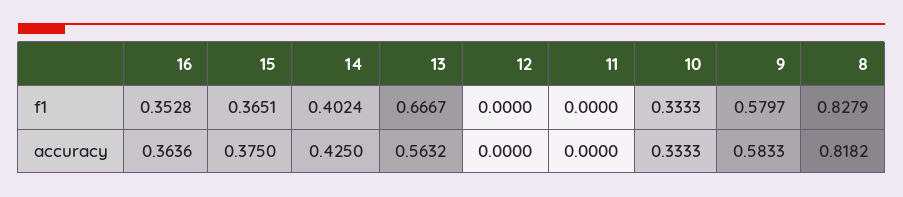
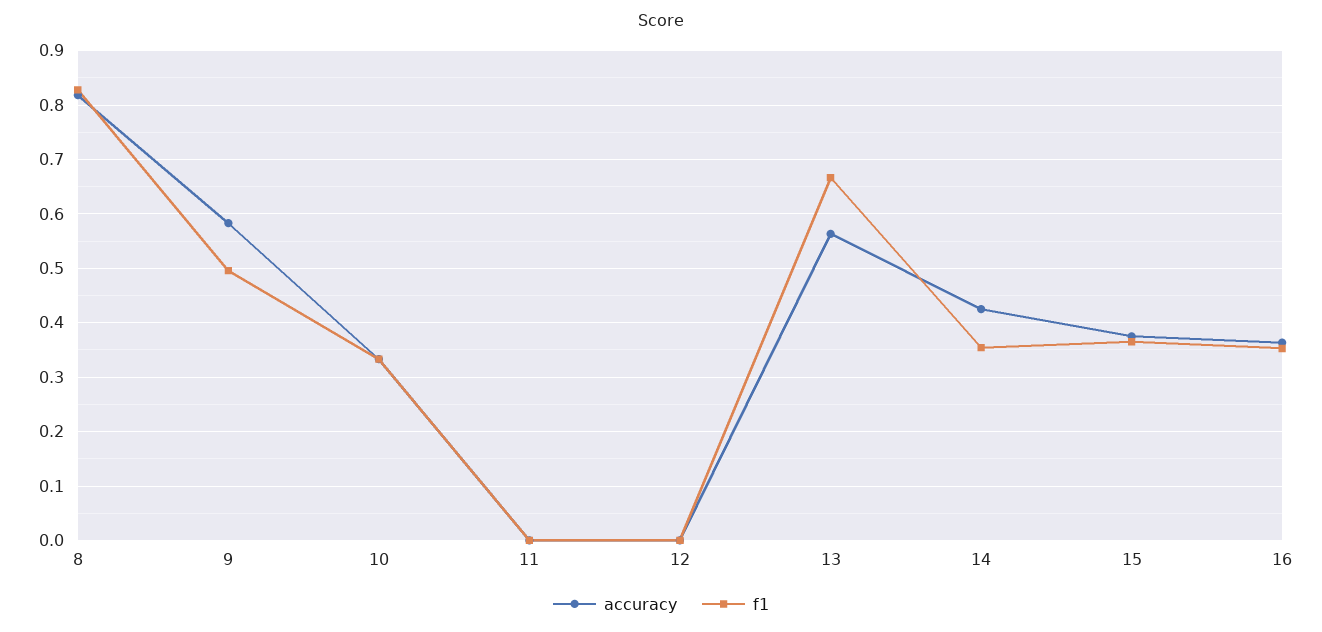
  {
    "f1": {
      "16": 0.3528,
      "15": 0.3651,
-     "14": 0.4024,
+     "14": 0.36,
      "13": 0.6667,
      "12": 0,
      "11": 0,
      "10": 0.3333,
-     "9": 0.5797,
+     "9": 0.5,
      "8": 0.8279
    },
    "accuracy": {
      "16": 0.3636,
      "15": 0.375,
      "14": 0.425,
      "13": 0.5632,
      "12": 0,
      "11": 0,
      "10": 0.3333,
      "9": 0.5833,
      "8": 0.8182
    }
  }

